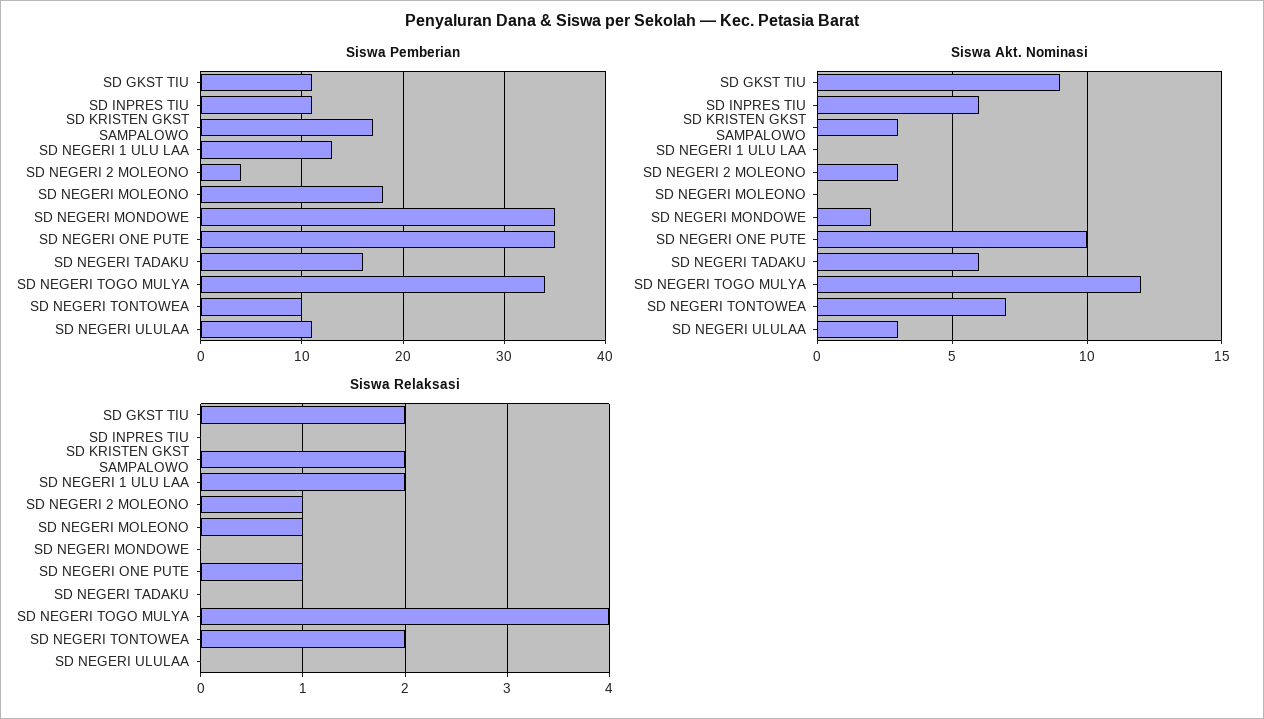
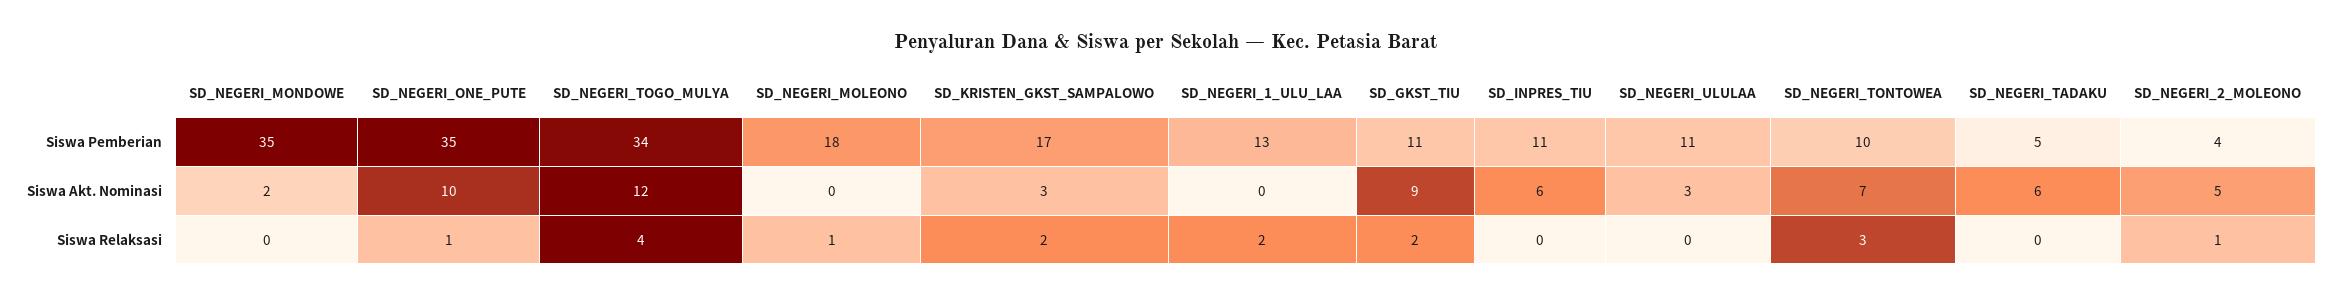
  {
    "Siswa Pemberian": {
      "SD GKST TIU": 11,
      "SD INPRES TIU": 11,
      "SD KRISTEN GKST SAMPALOWO": 17,
      "SD NEGERI 1 ULU LAA": 13,
      "SD NEGERI 2 MOLEONO": 4,
      "SD NEGERI MOLEONO": 18,
      "SD NEGERI MONDOWE": 35,
      "SD NEGERI ONE PUTE": 35,
-     "SD NEGERI TADAKU": 16,
+     "SD NEGERI TADAKU": 5,
      "SD NEGERI TOGO MULYA": 34,
      "SD NEGERI TONTOWEA": 10,
      "SD NEGERI ULULAA": 11
    },
    "Siswa Akt. Nominasi": {
      "SD GKST TIU": 9,
      "SD INPRES TIU": 6,
      "SD KRISTEN GKST SAMPALOWO": 3,
      "SD NEGERI 1 ULU LAA": 0,
-     "SD NEGERI 2 MOLEONO": 3,
+     "SD NEGERI 2 MOLEONO": 5,
      "SD NEGERI MOLEONO": 0,
      "SD NEGERI MONDOWE": 2,
      "SD NEGERI ONE PUTE": 10,
      "SD NEGERI TADAKU": 6,
      "SD NEGERI TOGO MULYA": 12,
      "SD NEGERI TONTOWEA": 7,
      "SD NEGERI ULULAA": 3
    },
    "Siswa Relaksasi": {
      "SD GKST TIU": 2,
      "SD INPRES TIU": 0,
      "SD KRISTEN GKST SAMPALOWO": 2,
      "SD NEGERI 1 ULU LAA": 2,
      "SD NEGERI 2 MOLEONO": 1,
      "SD NEGERI MOLEONO": 1,
      "SD NEGERI MONDOWE": 0,
      "SD NEGERI ONE PUTE": 1,
      "SD NEGERI TADAKU": 0,
      "SD NEGERI TOGO MULYA": 4,
-     "SD NEGERI TONTOWEA": 2,
+     "SD NEGERI TONTOWEA": 3,
      "SD NEGERI ULULAA": 0
    }
  }

